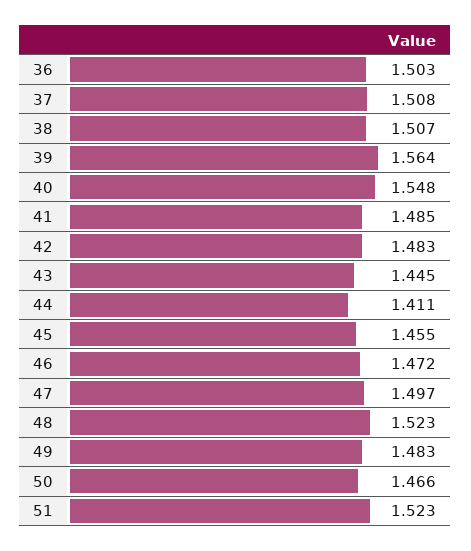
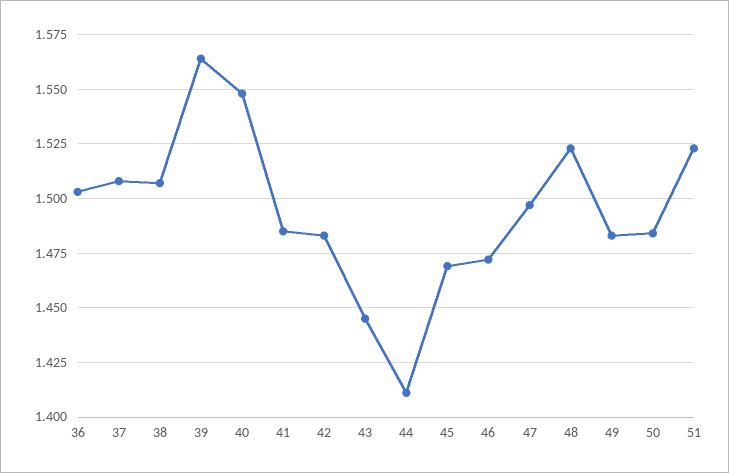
  {
    "36": 1.503,
    "37": 1.508,
    "38": 1.507,
    "39": 1.564,
    "40": 1.548,
    "41": 1.485,
    "42": 1.483,
    "43": 1.445,
    "44": 1.411,
-   "45": 1.455,
+   "45": 1.47,
    "46": 1.472,
    "47": 1.497,
    "48": 1.523,
    "49": 1.483,
-   "50": 1.466,
+   "50": 1.485,
    "51": 1.523
  }

